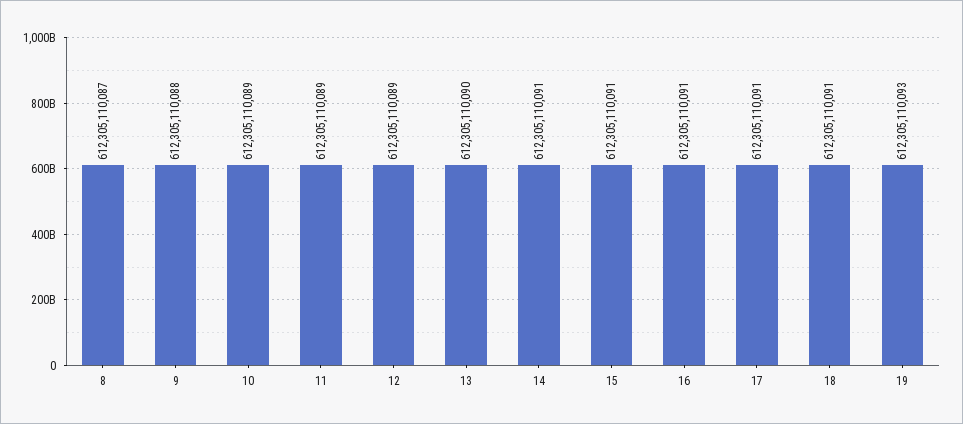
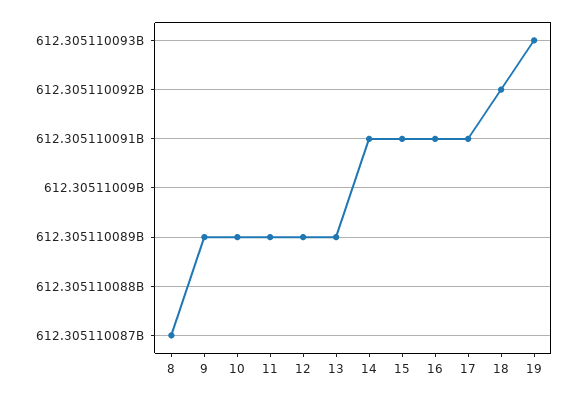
  {
    "8": 612305110087,
-   "9": 612305110088,
+   "9": 612305110089,
    "10": 612305110089,
    "11": 612305110089,
    "12": 612305110089,
-   "13": 612305110090,
+   "13": 612305110089,
    "14": 612305110091,
    "15": 612305110091,
    "16": 612305110091,
    "17": 612305110091,
-   "18": 612305110091,
+   "18": 612305110092,
    "19": 612305110093
  }

